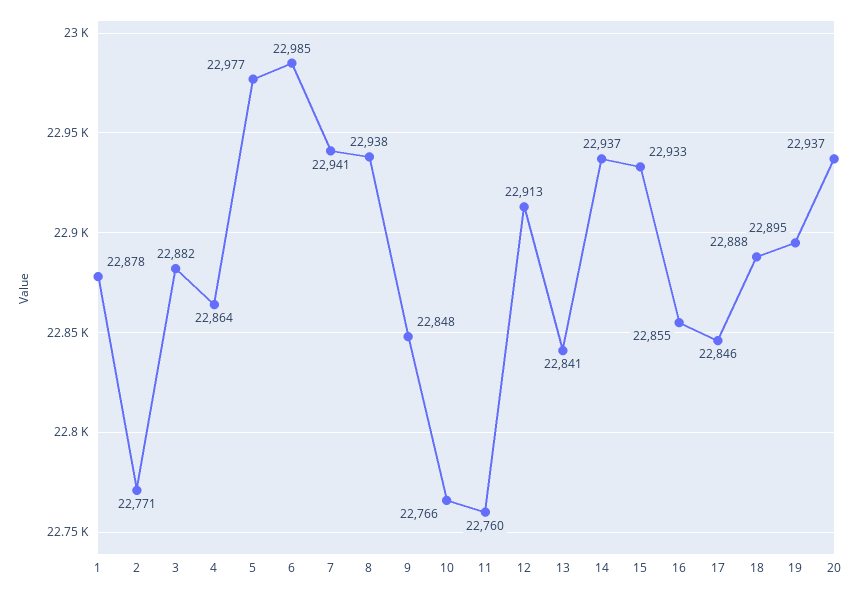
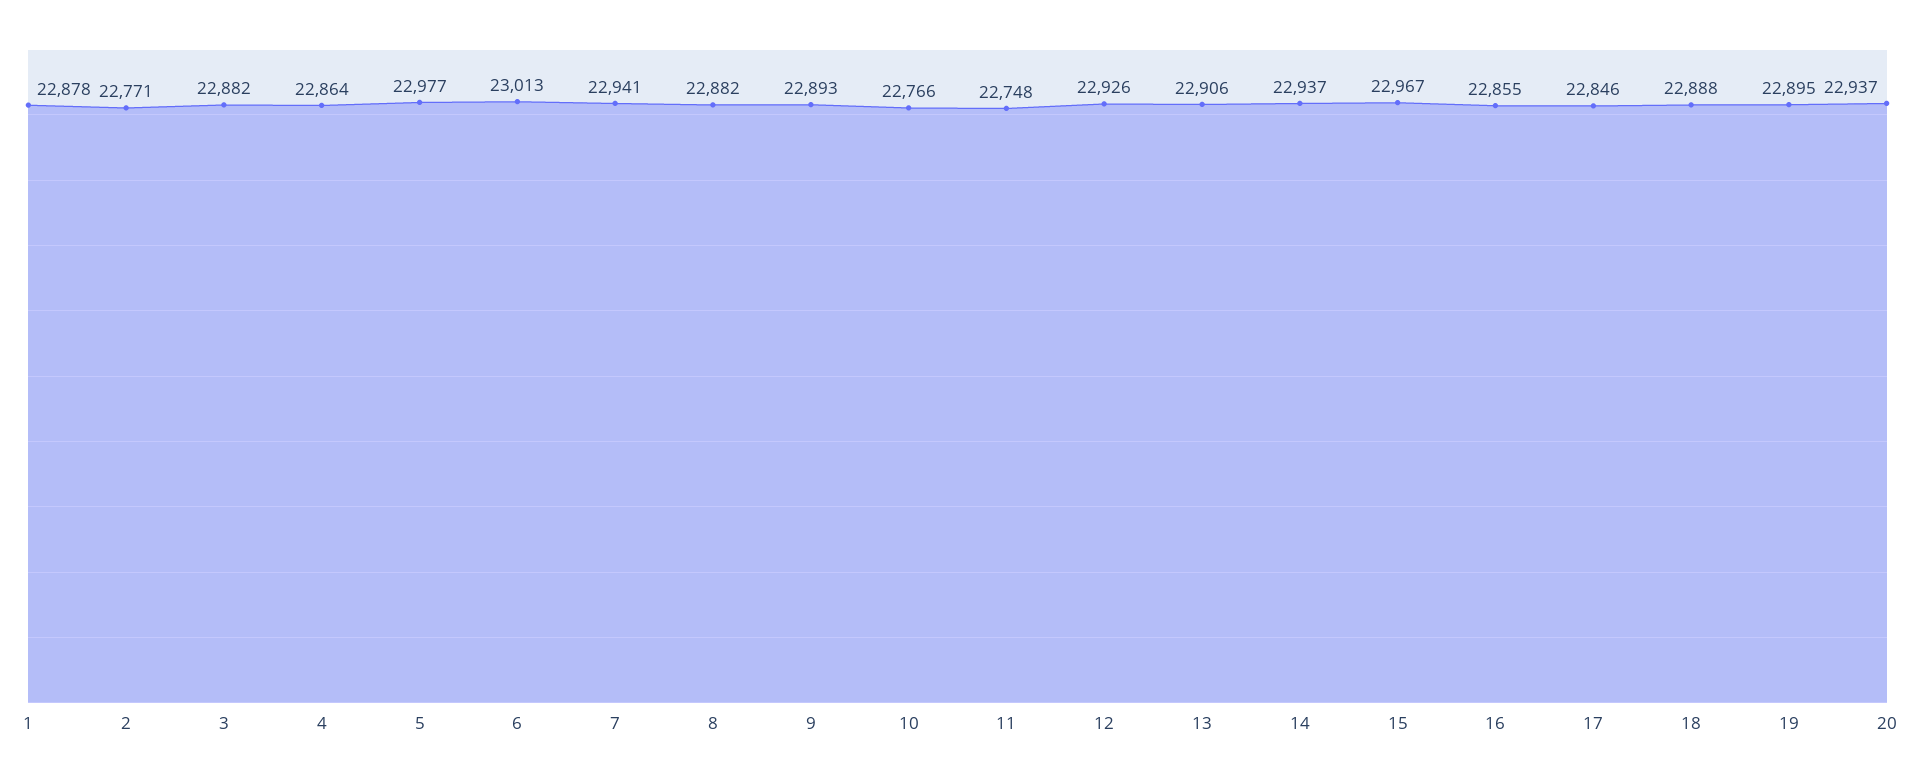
  {
    "1": 22878,
    "2": 22771,
    "3": 22882,
    "4": 22864,
    "5": 22977,
-   "6": 22985,
+   "6": 23013,
    "7": 22941,
-   "8": 22938,
+   "8": 22882,
-   "9": 22848,
+   "9": 22893,
    "10": 22766,
-   "11": 22760,
+   "11": 22748,
-   "12": 22913,
+   "12": 22926,
-   "13": 22841,
+   "13": 22906,
    "14": 22937,
-   "15": 22933,
+   "15": 22967,
    "16": 22855,
    "17": 22846,
    "18": 22888,
    "19": 22895,
    "20": 22937
  }

